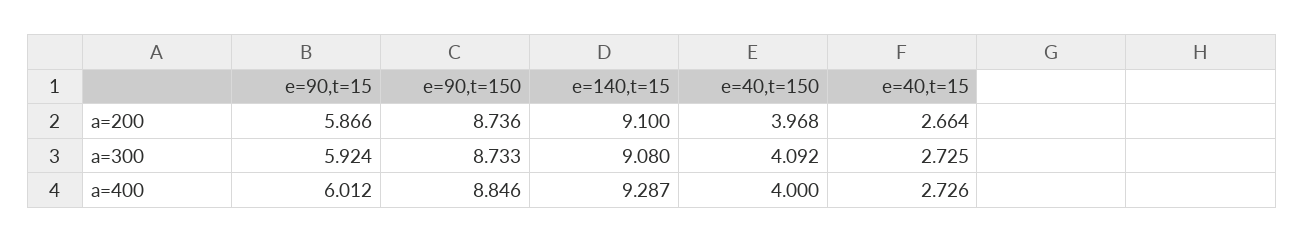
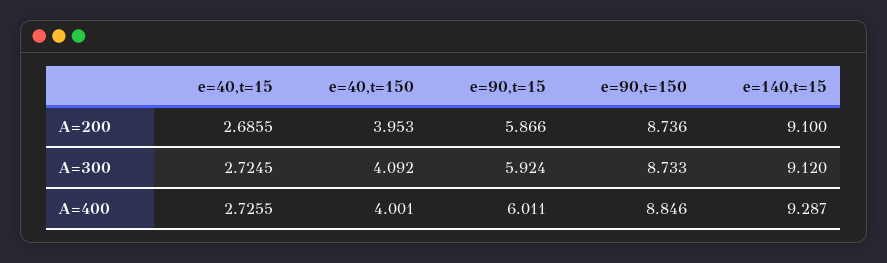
  {
    "e=90,t=15": {
      "a=200": 5.866,
      "a=300": 5.924,
-     "a=400": 6.012
+     "a=400": 6.011
    },
    "e=90,t=150": {
      "a=200": 8.736,
      "a=300": 8.733,
      "a=400": 8.846
    },
    "e=140,t=15": {
      "a=200": 9.1,
-     "a=300": 9.08,
+     "a=300": 9.12,
      "a=400": 9.287
    },
    "e=40,t=150": {
-     "a=200": 3.968,
+     "a=200": 3.953,
      "a=300": 4.092,
-     "a=400": 4
+     "a=400": 4.001
    },
    "e=40,t=15": {
-     "a=200": 2.664,
+     "a=200": 2.6855,
      "a=300": 2.7245,
      "a=400": 2.7255
    }
  }

